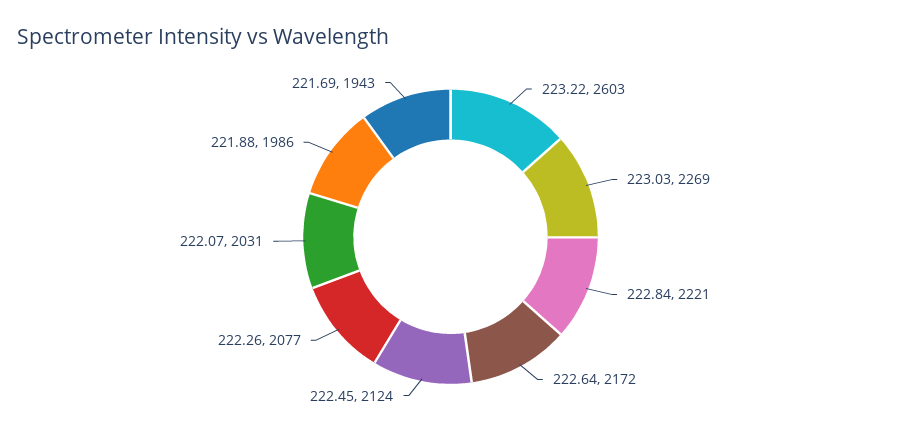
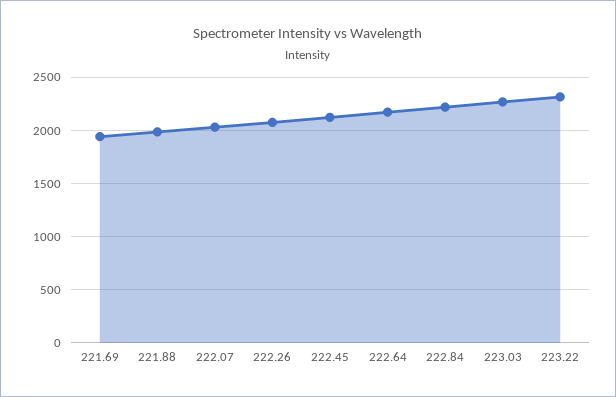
  {
-   "223.22": 2603,
+   "223.22": 2300,
    "223.03": 2269,
    "222.84": 2221,
    "222.64": 2172,
    "222.45": 2124,
    "222.26": 2077,
    "222.07": 2031,
    "221.88": 1986,
    "221.69": 1943
  }

